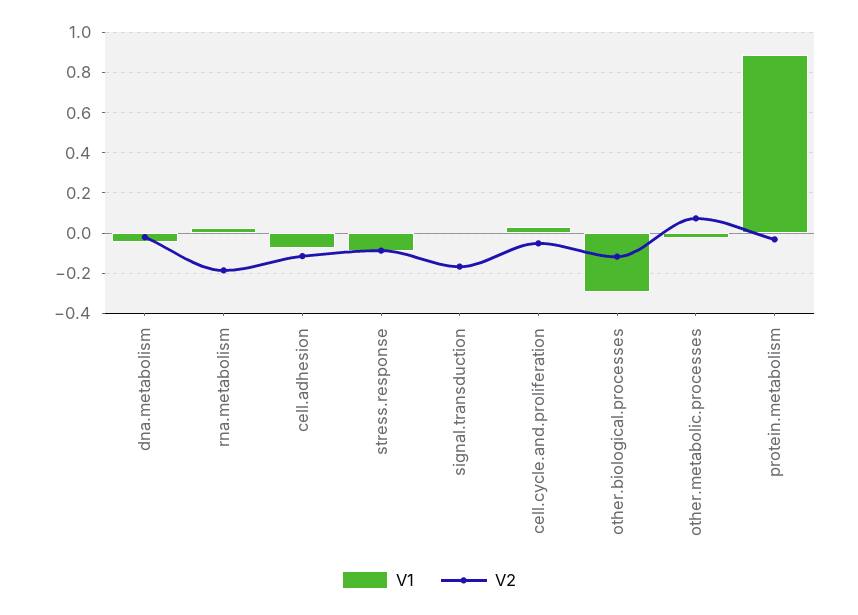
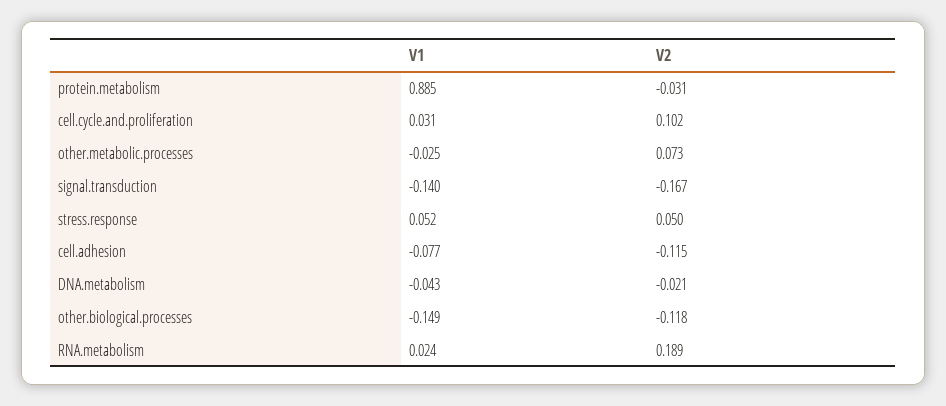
  {
    "V1": {
      "dna.metabolism": -0.043,
      "rna.metabolism": 0.024,
      "cell.adhesion": -0.077,
-     "stress.response": -0.1,
+     "stress.response": 0.052,
-     "signal.transduction": 0,
+     "signal.transduction": -0.14,
      "cell.cycle.and.proliferation": 0.031,
-     "other.biological.processes": -0.3,
+     "other.biological.processes": -0.149,
      "other.metabolic.processes": -0.025,
      "protein.metabolism": 0.885
    },
    "V2": {
      "dna.metabolism": -0.021,
-     "rna.metabolism": -0.2,
+     "rna.metabolism": 0.189,
      "cell.adhesion": -0.115,
-     "stress.response": -0.1,
+     "stress.response": 0.05,
      "signal.transduction": -0.167,
-     "cell.cycle.and.proliferation": -0.05,
+     "cell.cycle.and.proliferation": 0.102,
      "other.biological.processes": -0.118,
      "other.metabolic.processes": 0.073,
      "protein.metabolism": -0.031
    }
  }

